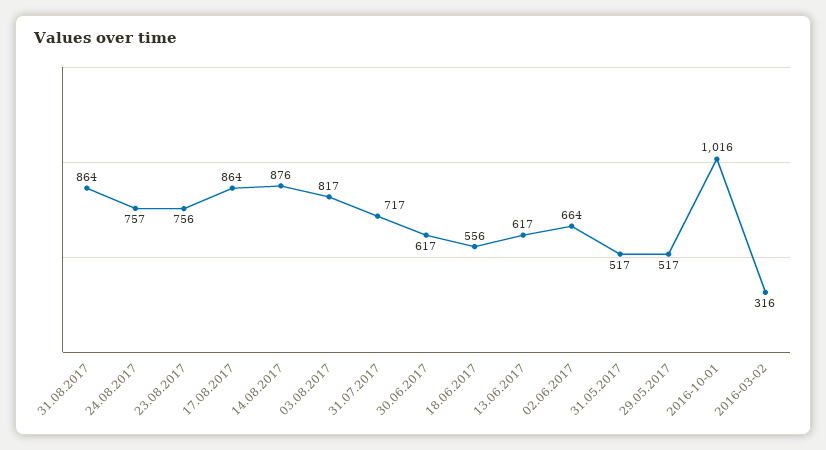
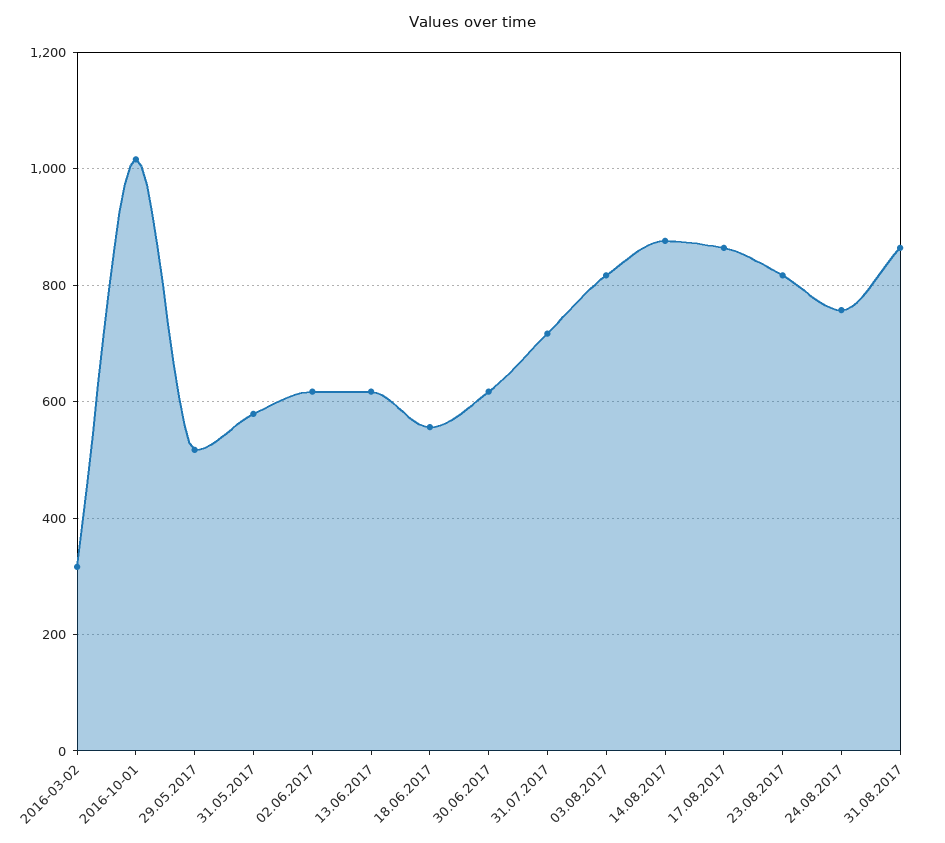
  {
    "31.08.2017": 864,
    "24.08.2017": 757,
-   "23.08.2017": 756,
+   "23.08.2017": 820,
    "17.08.2017": 864,
    "14.08.2017": 876,
    "03.08.2017": 817,
    "31.07.2017": 717,
    "30.06.2017": 617,
    "18.06.2017": 556,
    "13.06.2017": 617,
-   "02.06.2017": 664,
+   "02.06.2017": 620,
-   "31.05.2017": 517,
+   "31.05.2017": 580,
    "29.05.2017": 517,
    "2016-10-01": 1016,
    "2016-03-02": 316
  }

